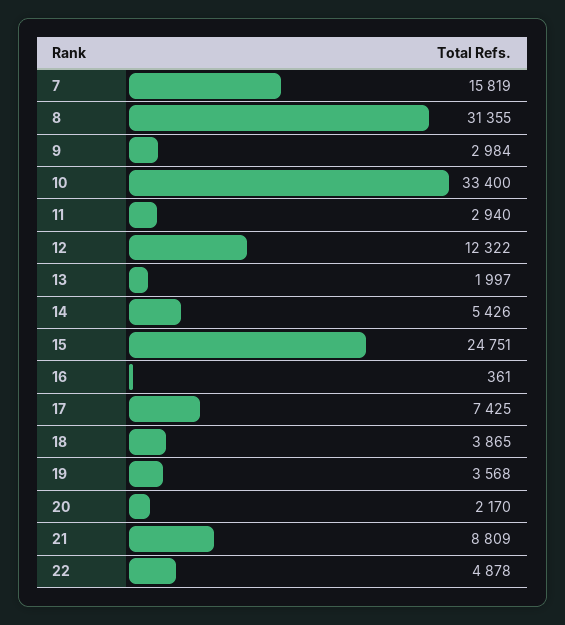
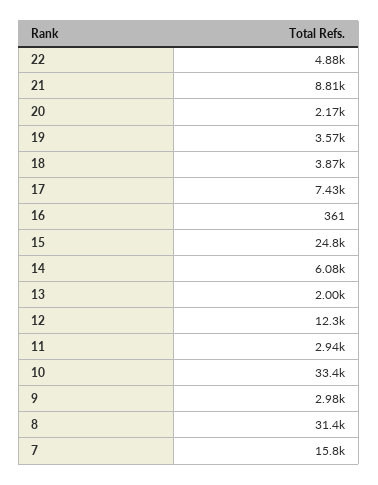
  {
    "7": 15819,
    "8": 31355,
    "9": 2984,
    "10": 33400,
    "11": 2940,
    "12": 12322,
    "13": 1997,
-   "14": 5426,
+   "14": 6080,
    "15": 24751,
    "16": 361,
    "17": 7425,
    "18": 3865,
    "19": 3568,
    "20": 2170,
    "21": 8809,
    "22": 4878
  }

